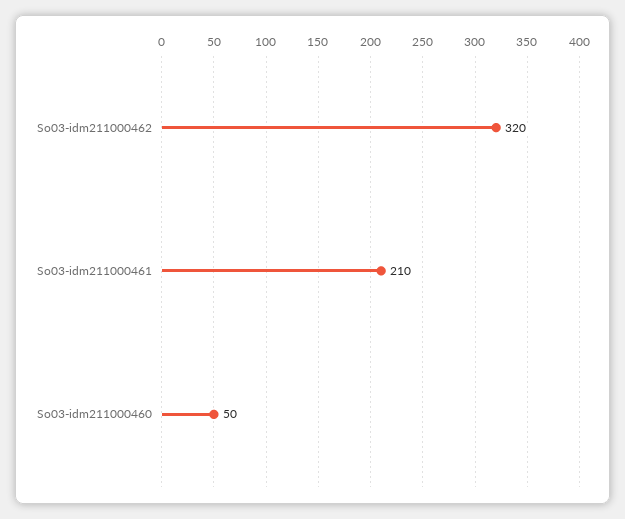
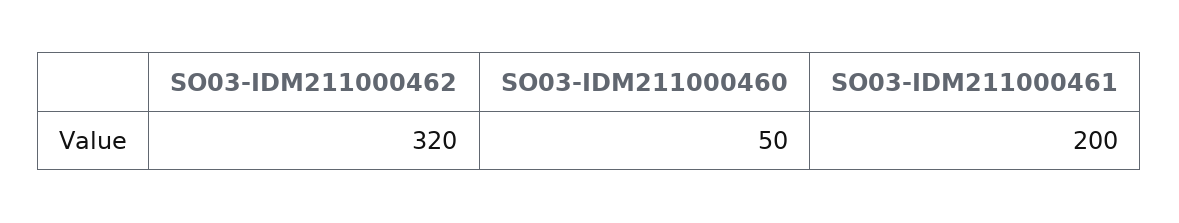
  {
    "So03-idm211000462": 320,
-   "So03-idm211000461": 210,
+   "So03-idm211000461": 200,
    "So03-idm211000460": 50
  }

